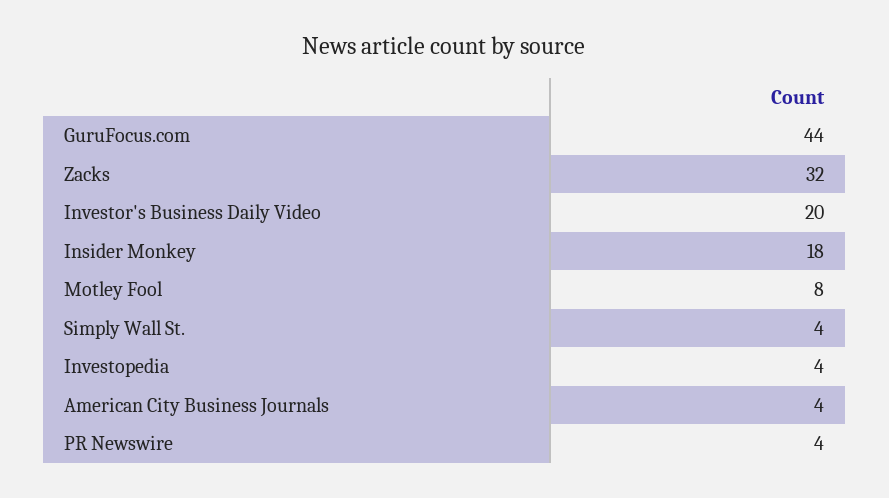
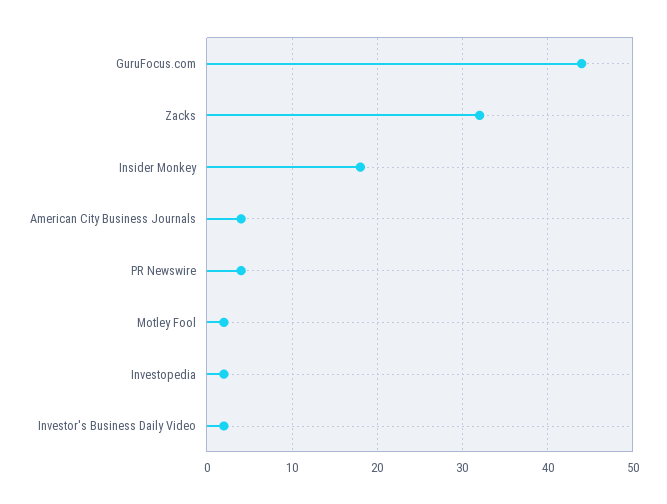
  {
    "GuruFocus.com": 44,
    "Zacks": 32,
-   "Investor's Business Daily Video": 20,
+   "Investor's Business Daily Video": 2,
    "Insider Monkey": 18,
-   "Motley Fool": 8,
+   "Motley Fool": 2,
-   "Simply Wall St.": 4,
-   "Investopedia": 4,
+   "Investopedia": 2,
    "American City Business Journals": 4,
    "PR Newswire": 4
  }

